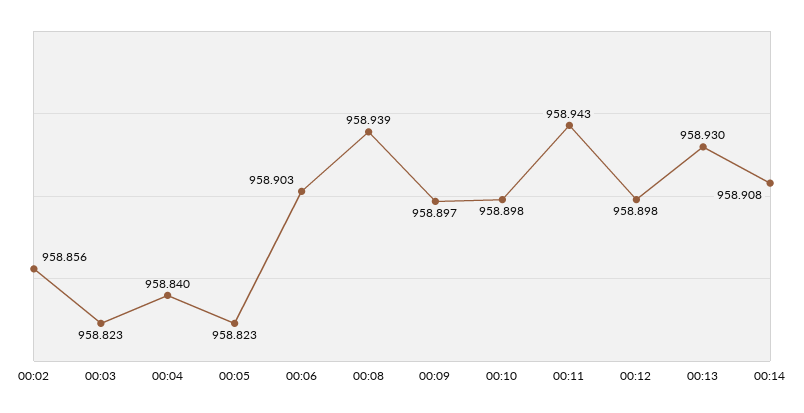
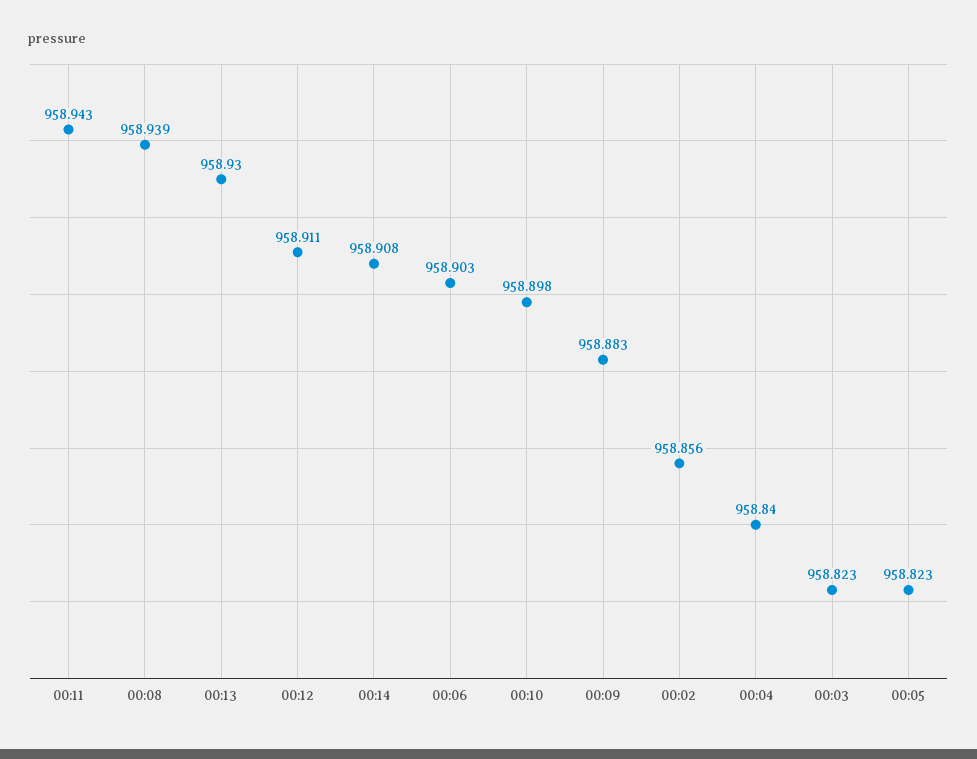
  {
    "00:02": 958.856,
    "00:03": 958.823,
    "00:04": 958.84,
    "00:05": 958.823,
    "00:06": 958.903,
    "00:08": 958.939,
-   "00:09": 958.897,
+   "00:09": 958.883,
    "00:10": 958.898,
    "00:11": 958.943,
-   "00:12": 958.898,
+   "00:12": 958.911,
    "00:13": 958.93,
    "00:14": 958.908
  }

